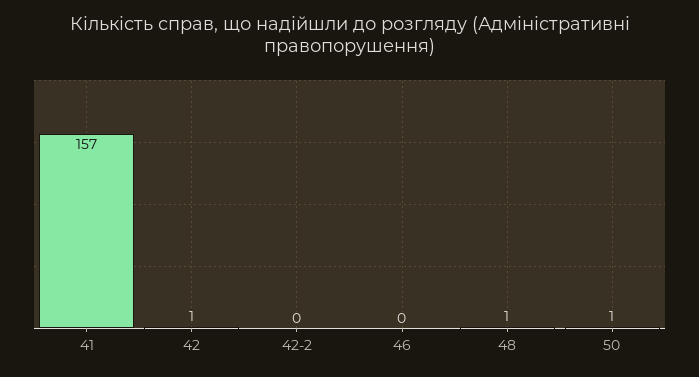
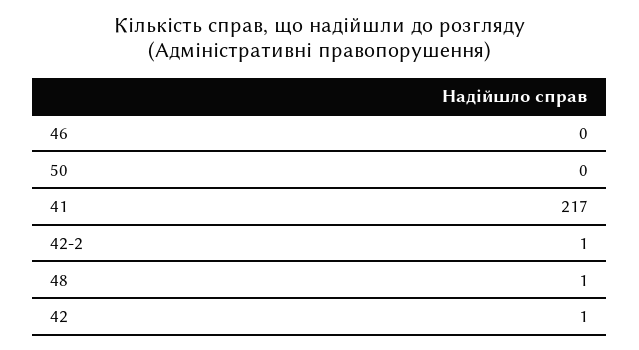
  {
-   "41": 157,
+   "41": 217,
    "42": 1,
-   "42-2": 0,
+   "42-2": 1,
    "46": 0,
    "48": 1,
-   "50": 1
+   "50": 0
  }

